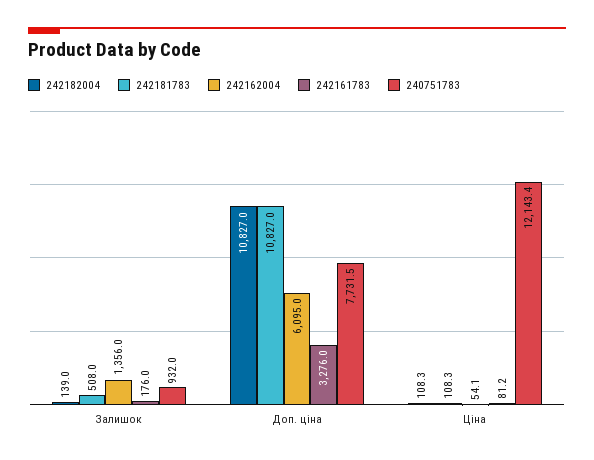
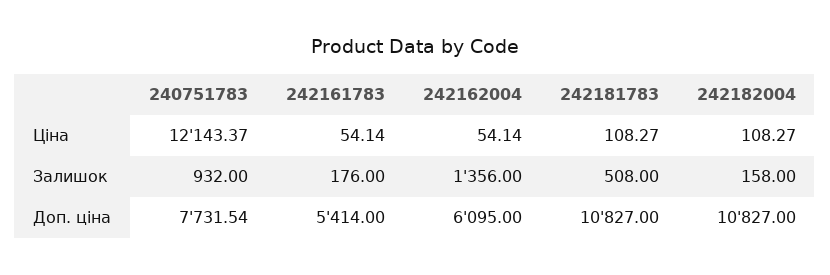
  {
    "242182004": {
-     "Залишок": 139,
+     "Залишок": 158,
      "Доп. ціна": 10827,
      "Ціна": 108.27
    },
    "242181783": {
      "Залишок": 508,
      "Доп. ціна": 10827,
      "Ціна": 108.27
    },
    "242162004": {
      "Залишок": 1356,
      "Доп. ціна": 6095,
      "Ціна": 54.14
    },
    "242161783": {
      "Залишок": 176,
-     "Доп. ціна": 3276,
+     "Доп. ціна": 5414,
-     "Ціна": 81.2
+     "Ціна": 54.14
    },
    "240751783": {
      "Залишок": 932,
      "Доп. ціна": 7731.54,
      "Ціна": 12143.37
    }
  }

